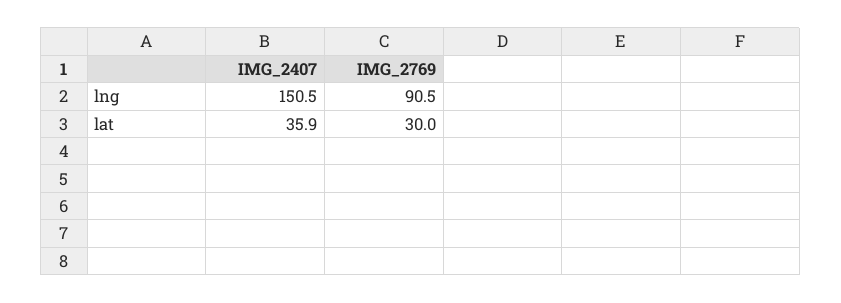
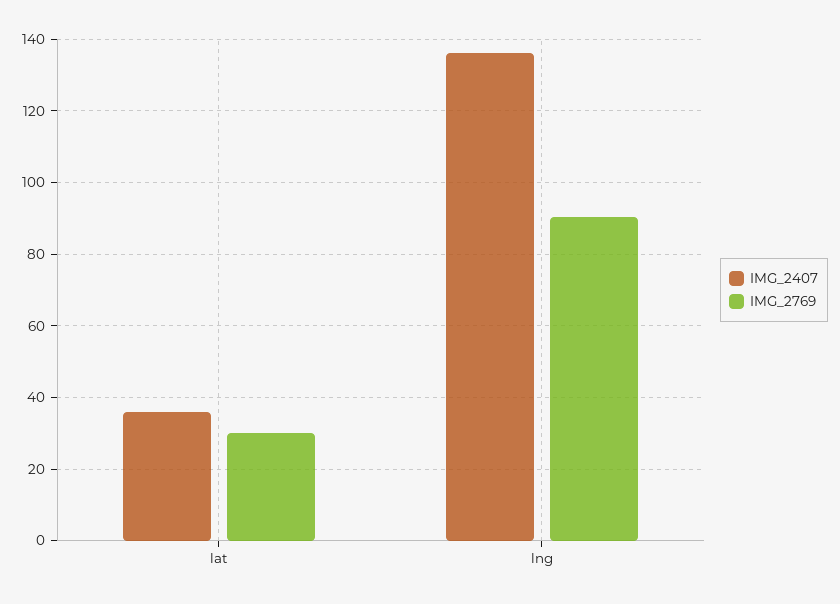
  {
    "IMG_2407": {
-     "lng": 150.5,
+     "lng": 136,
      "lat": 35.9
    },
    "IMG_2769": {
      "lng": 90.5,
      "lat": 30
    }
  }

